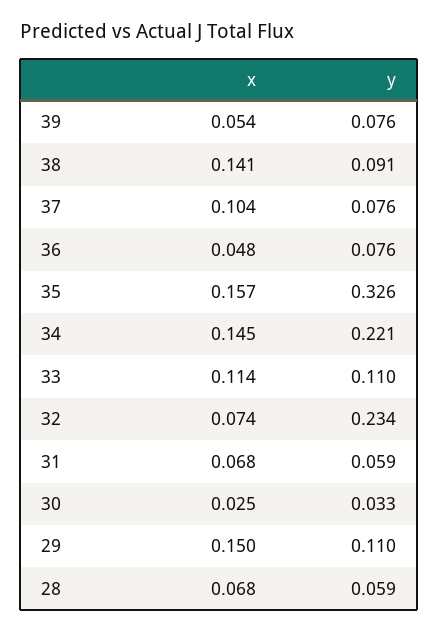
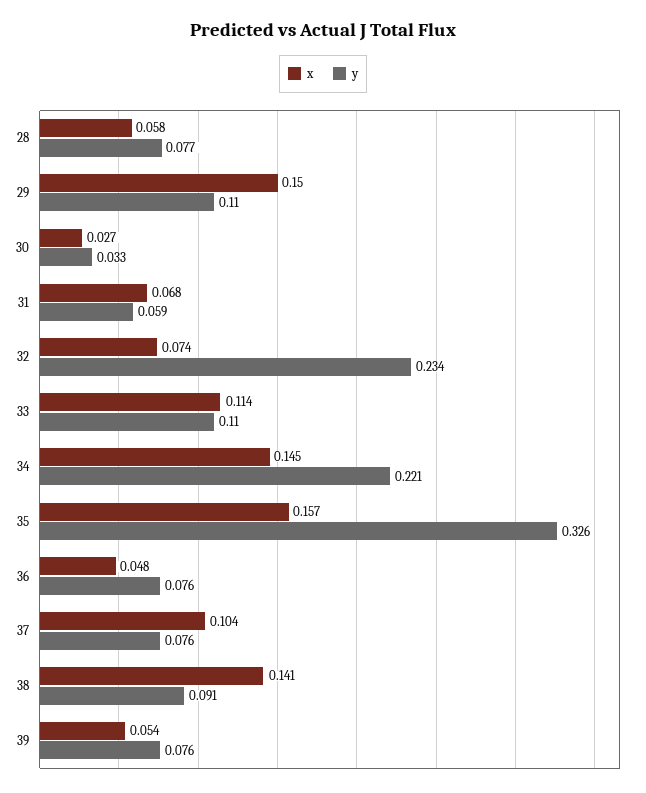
  {
    "x": {
      "39": 0.054,
      "38": 0.141,
      "37": 0.104,
      "36": 0.048,
      "35": 0.157,
      "34": 0.145,
      "33": 0.114,
      "32": 0.074,
      "31": 0.068,
-     "30": 0.025,
+     "30": 0.027,
      "29": 0.15,
-     "28": 0.068
+     "28": 0.058
    },
    "y": {
      "39": 0.076,
      "38": 0.091,
      "37": 0.076,
      "36": 0.076,
      "35": 0.326,
      "34": 0.221,
      "33": 0.11,
      "32": 0.234,
      "31": 0.059,
      "30": 0.033,
      "29": 0.11,
-     "28": 0.059
+     "28": 0.077
    }
  }

